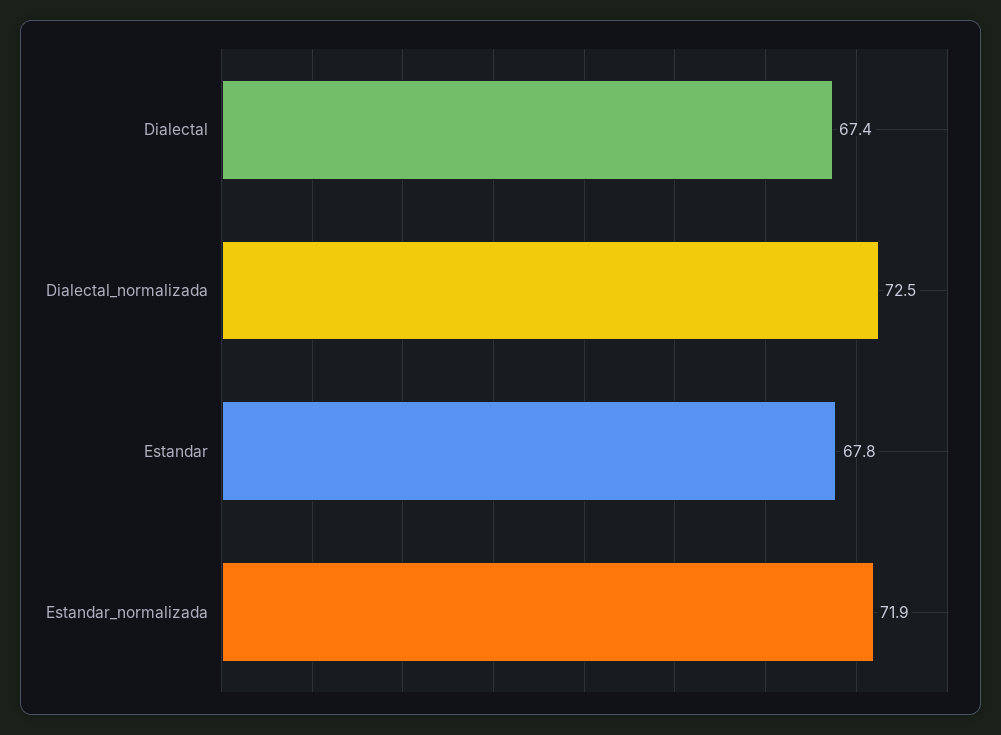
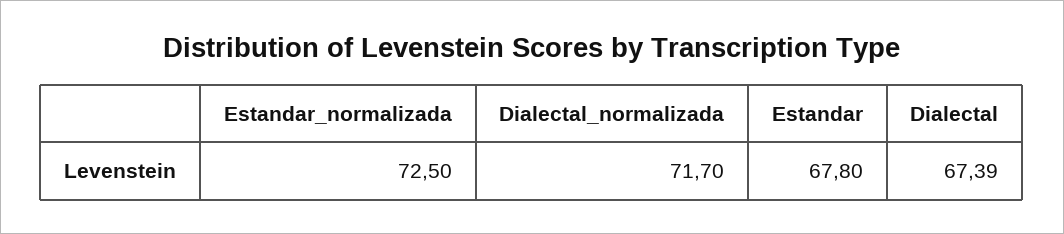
  {
    "Dialectal": 67.39,
-   "Dialectal_normalizada": 72.5,
+   "Dialectal_normalizada": 71.7,
    "Estandar": 67.8,
-   "Estandar_normalizada": 71.9
+   "Estandar_normalizada": 72.5
  }

